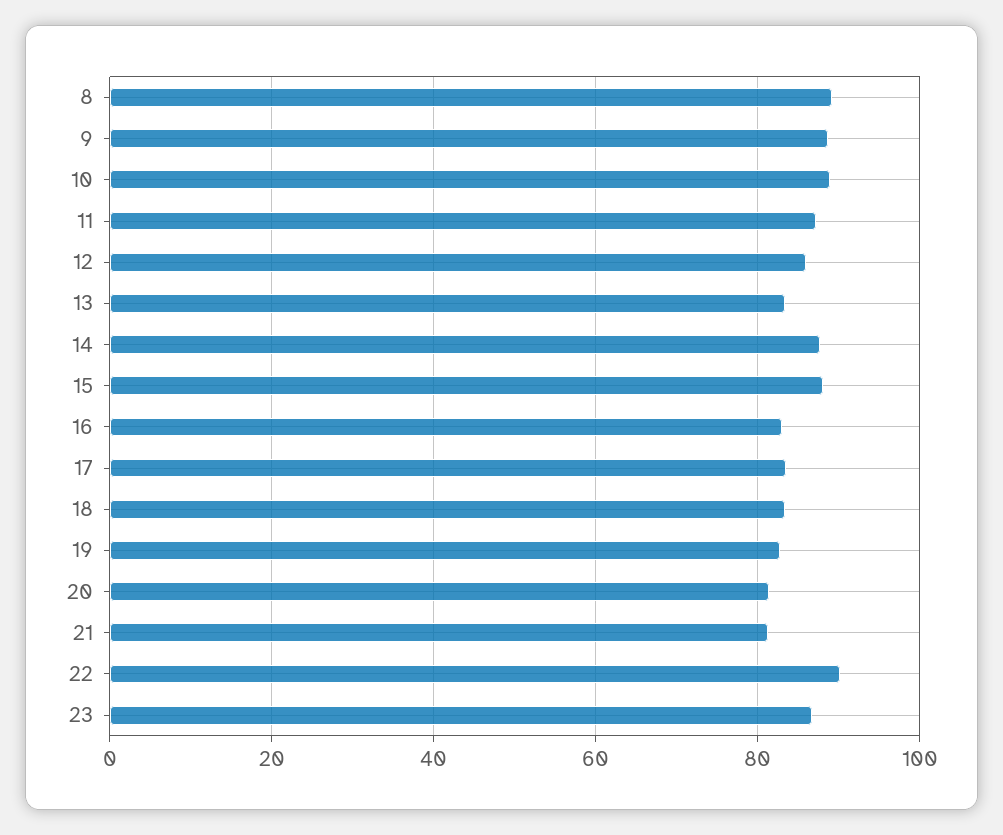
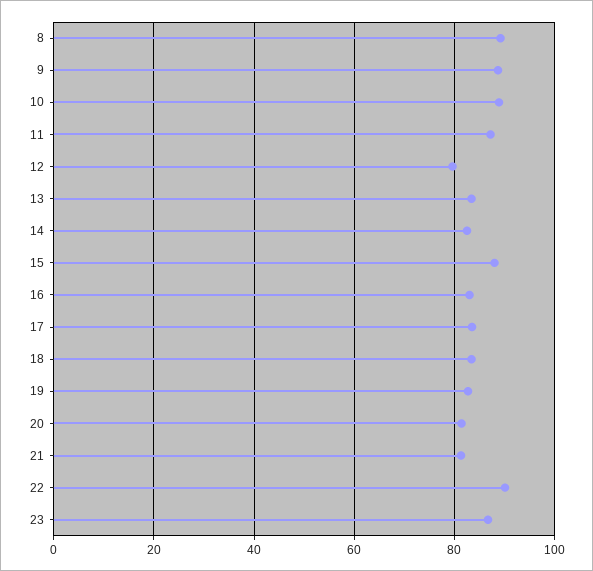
  {
    "8": 90,
    "9": 88,
    "10": 88,
    "11": 88,
-   "12": 86,
+   "12": 80,
    "13": 84,
-   "14": 88,
+   "14": 82,
    "15": 88,
    "16": 84,
    "17": 84,
    "18": 84,
    "19": 82,
    "20": 82,
    "21": 82,
    "22": 90,
    "23": 86
  }

